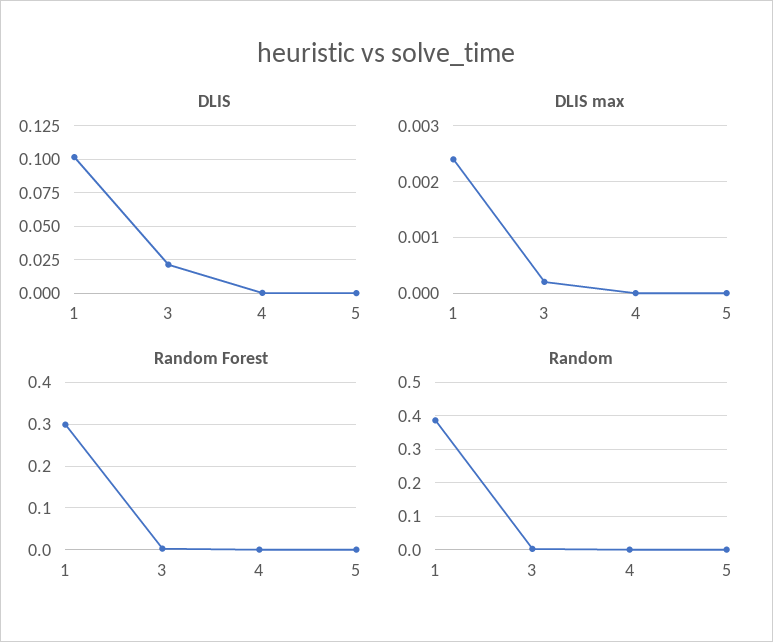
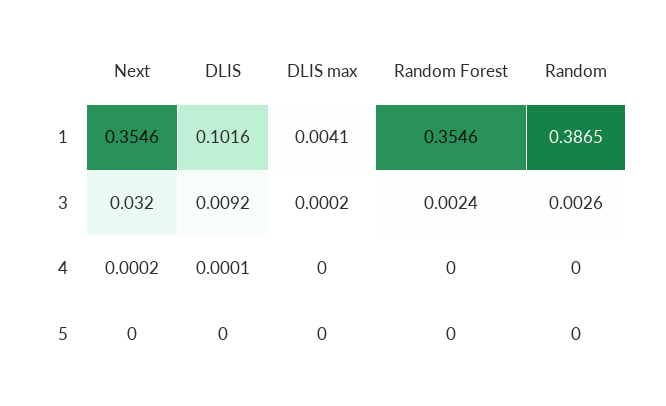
  {
    "DLIS": {
      "1": 0.1016,
-     "3": 0.02,
+     "3": 0.0092,
      "4": 0.0001,
      "5": 0
    },
    "DLIS max": {
-     "1": 0.0025,
+     "1": 0.0041,
      "3": 0.0002,
      "4": 0,
      "5": 0
    },
    "Random Forest": {
-     "1": 0.3,
+     "1": 0.3546,
      "3": 0.0024,
      "4": 0,
      "5": 0
    },
    "Random": {
      "1": 0.3865,
      "3": 0.0026,
      "4": 0,
      "5": 0
-   }
+   },
+   "Next": {
+     "1": 0.3546,
+     "3": 0.032,
+     "4": 0.0002,
+     "5": 0
+   }
  }

